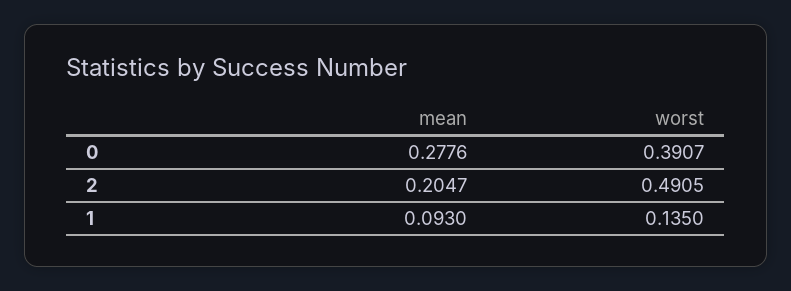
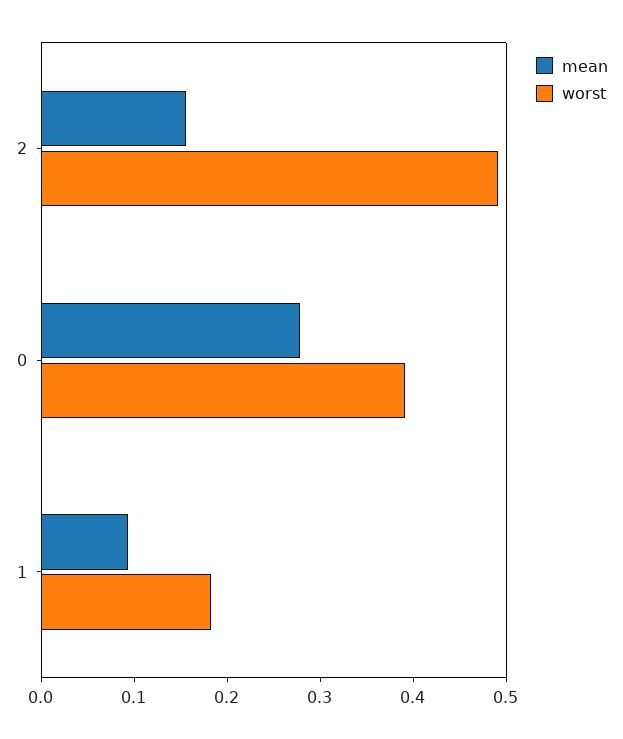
  {
    "mean": {
      "0": 0.2776,
-     "2": 0.2047,
+     "2": 0.16,
      "1": 0.093
    },
    "worst": {
      "0": 0.3907,
      "2": 0.4905,
-     "1": 0.135
+     "1": 0.18
    }
  }

